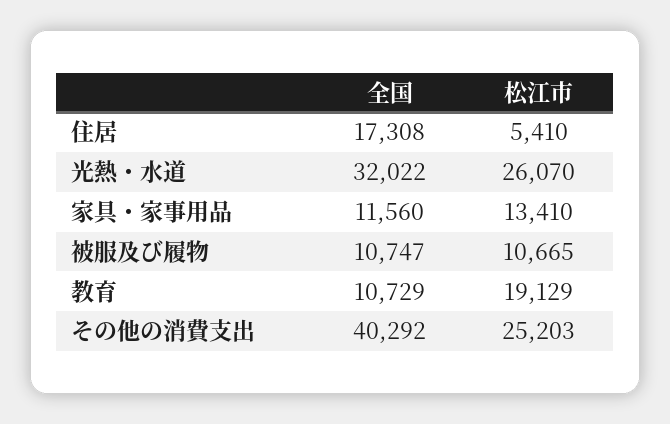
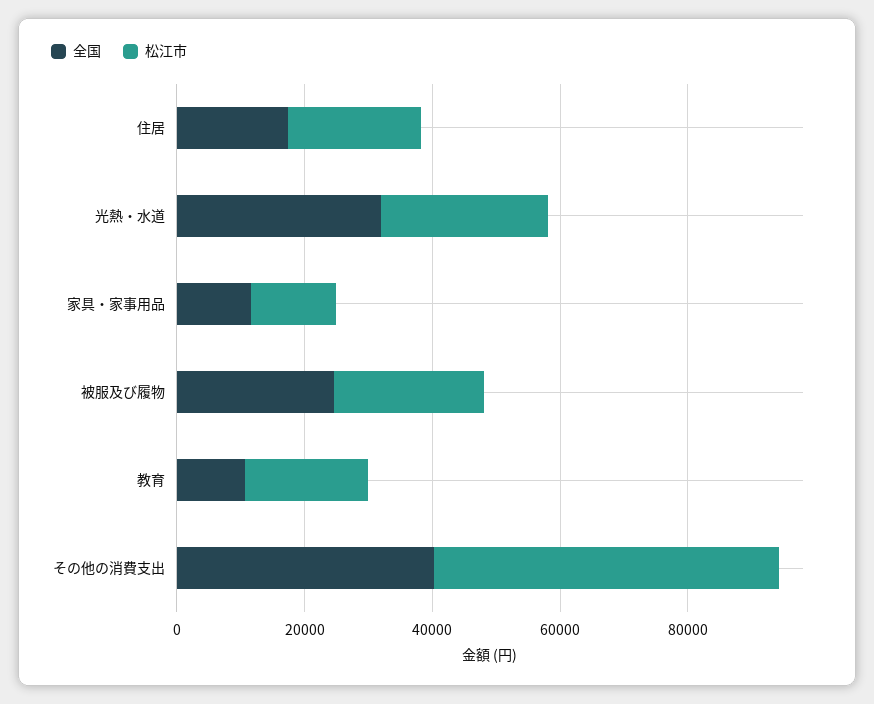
  {
    "全国": {
      "住居": 17308,
      "光熱・水道": 32022,
      "家具・家事用品": 11560,
-     "被服及び履物": 10747,
+     "被服及び履物": 25000,
      "教育": 10729,
      "その他の消費支出": 40292
    },
    "松江市": {
-     "住居": 5410,
+     "住居": 20000,
      "光熱・水道": 26070,
      "家具・家事用品": 13410,
-     "被服及び履物": 10665,
+     "被服及び履物": 25000,
      "教育": 19129,
-     "その他の消費支出": 25203
+     "その他の消費支出": 55000
    }
  }

